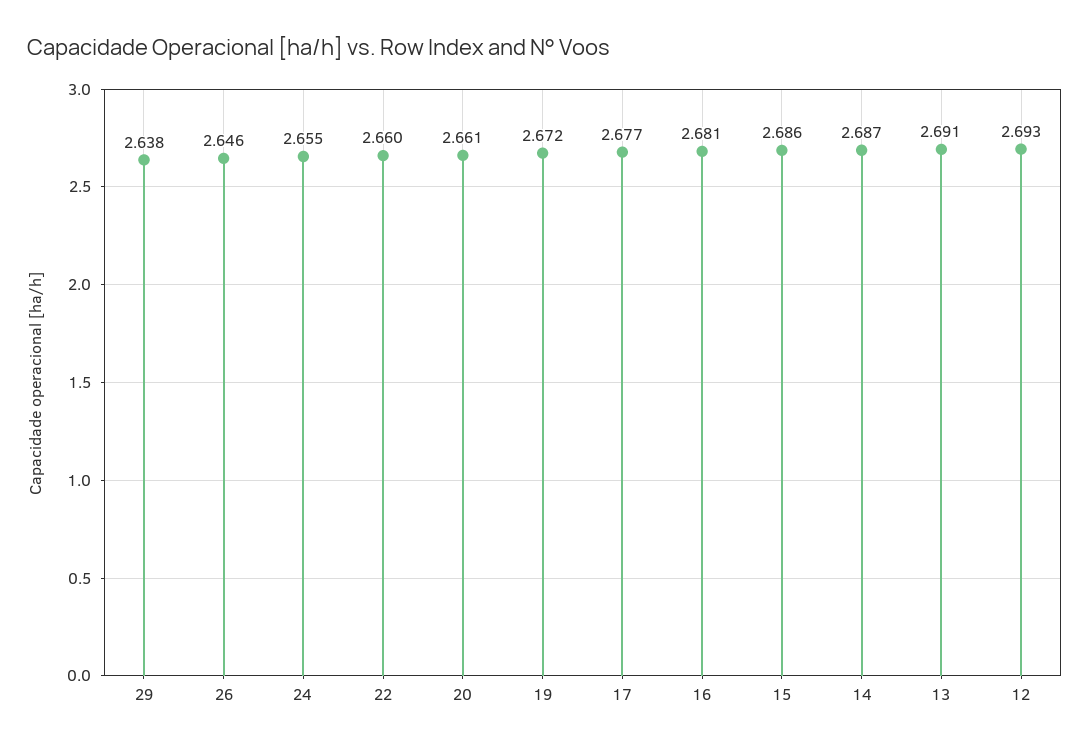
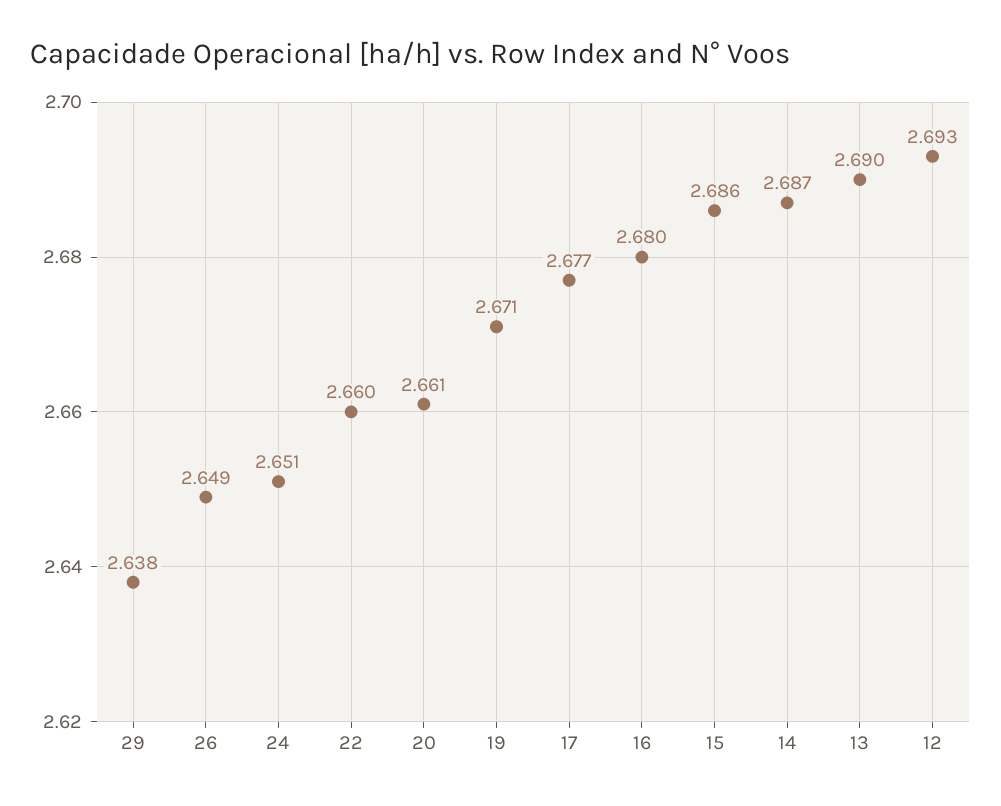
  {
    "29": 2.638,
-   "26": 2.646,
+   "26": 2.649,
-   "24": 2.655,
+   "24": 2.651,
    "22": 2.66,
    "20": 2.661,
-   "19": 2.672,
+   "19": 2.671,
    "17": 2.677,
-   "16": 2.681,
+   "16": 2.68,
    "15": 2.686,
    "14": 2.687,
-   "13": 2.691,
+   "13": 2.69,
    "12": 2.693
  }

